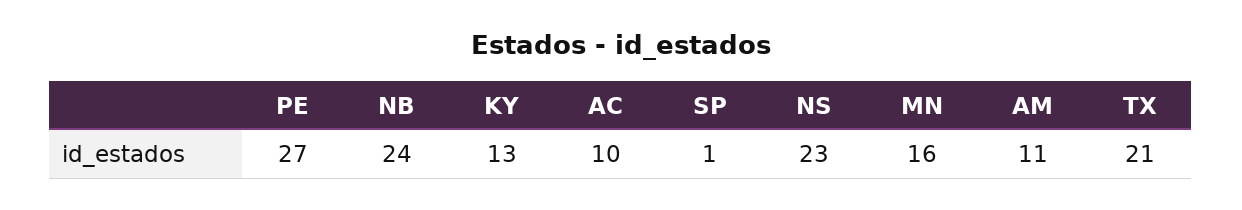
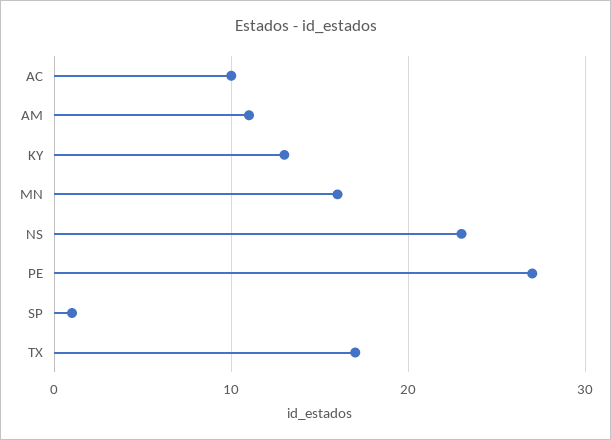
  {
    "PE": 27,
-   "NB": 24,
    "KY": 13,
    "AC": 10,
    "SP": 1,
    "NS": 23,
    "MN": 16,
    "AM": 11,
-   "TX": 21
+   "TX": 17
  }

